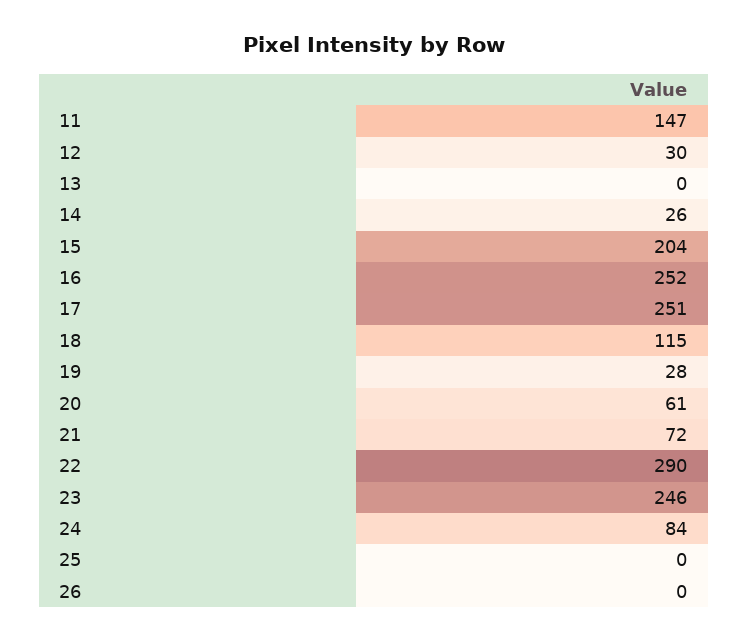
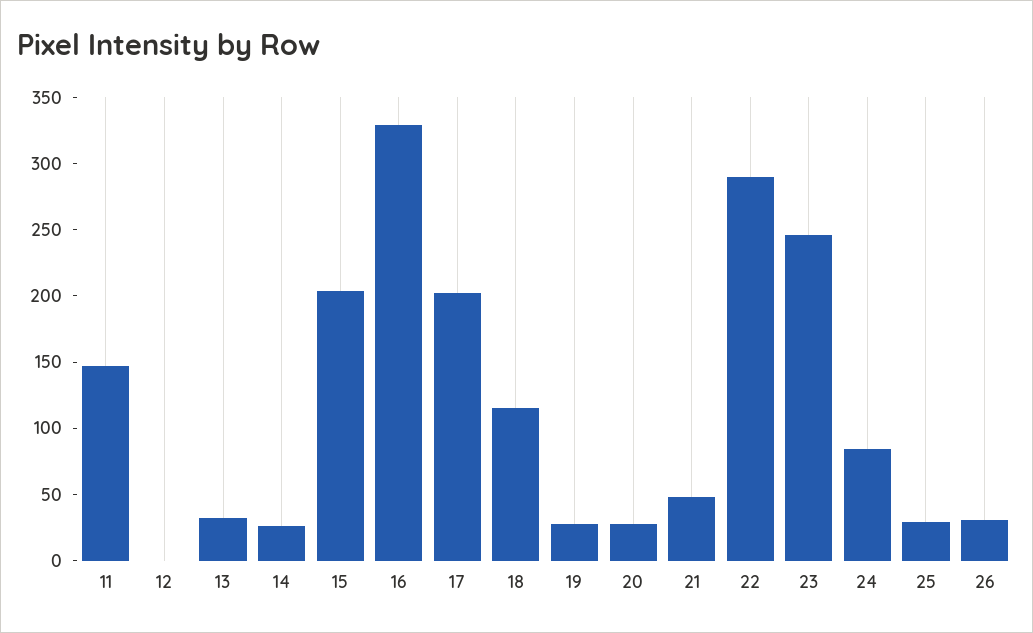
  {
    "11": 147,
-   "12": 30,
+   "12": 0,
-   "13": 0,
+   "13": 30,
    "14": 26,
    "15": 204,
-   "16": 252,
+   "16": 330,
-   "17": 251,
+   "17": 200,
    "18": 115,
    "19": 28,
-   "20": 61,
+   "20": 30,
-   "21": 72,
+   "21": 50,
    "22": 290,
    "23": 246,
    "24": 84,
-   "25": 0,
+   "25": 30,
-   "26": 0
+   "26": 30
  }

